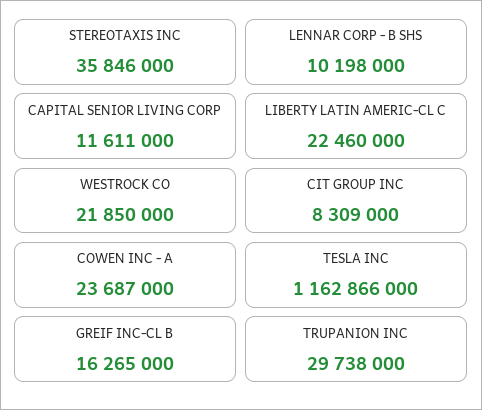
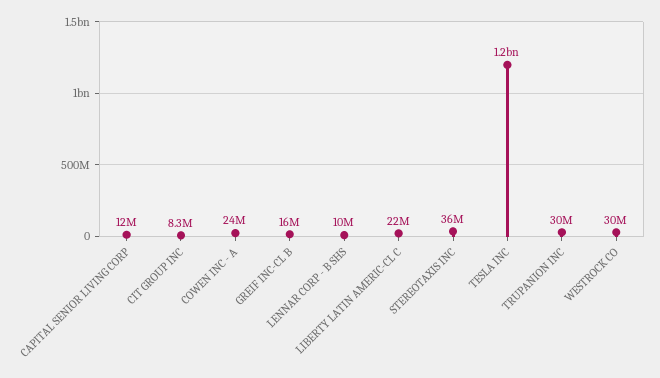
  {
    "STEREOTAXIS INC": 35846000,
    "LENNAR CORP - B SHS": 10198000,
    "CAPITAL SENIOR LIVING CORP": 11611000,
    "LIBERTY LATIN AMERIC-CL C": 22460000,
-   "WESTROCK CO": 21850000,
+   "WESTROCK CO": 30000000,
    "CIT GROUP INC": 8309000,
    "COWEN INC - A": 23687000,
    "TESLA INC": 1162866000,
    "GREIF INC-CL B": 16265000,
    "TRUPANION INC": 29738000
  }

